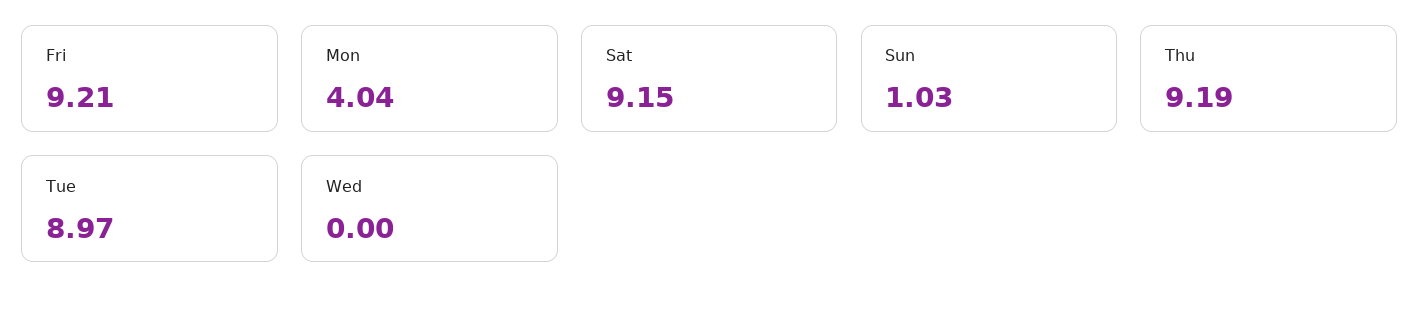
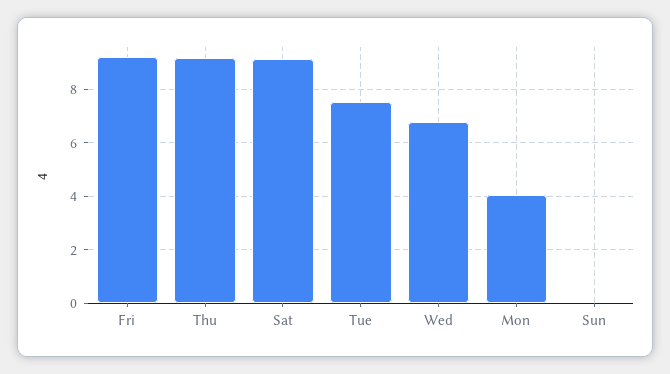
  {
    "Fri": 9.21,
    "Mon": 4.04,
    "Sat": 9.15,
-   "Sun": 1.03,
+   "Sun": 0,
    "Thu": 9.19,
-   "Tue": 8.97,
+   "Tue": 7.5,
-   "Wed": 0
+   "Wed": 6.75
  }

